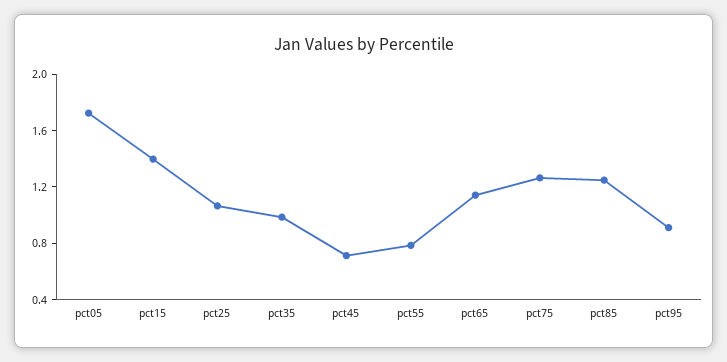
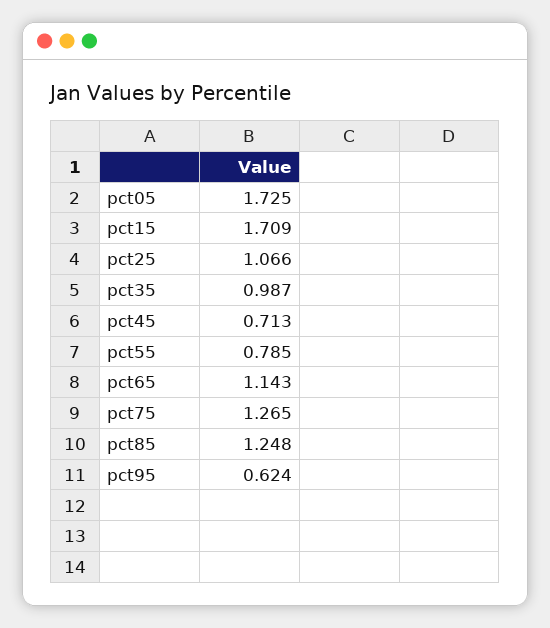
  {
    "pct05": 1.725,
-   "pct15": 1.4,
+   "pct15": 1.709,
    "pct25": 1.066,
    "pct35": 0.987,
    "pct45": 0.713,
    "pct55": 0.785,
    "pct65": 1.143,
    "pct75": 1.265,
    "pct85": 1.248,
-   "pct95": 0.9
+   "pct95": 0.624
  }

